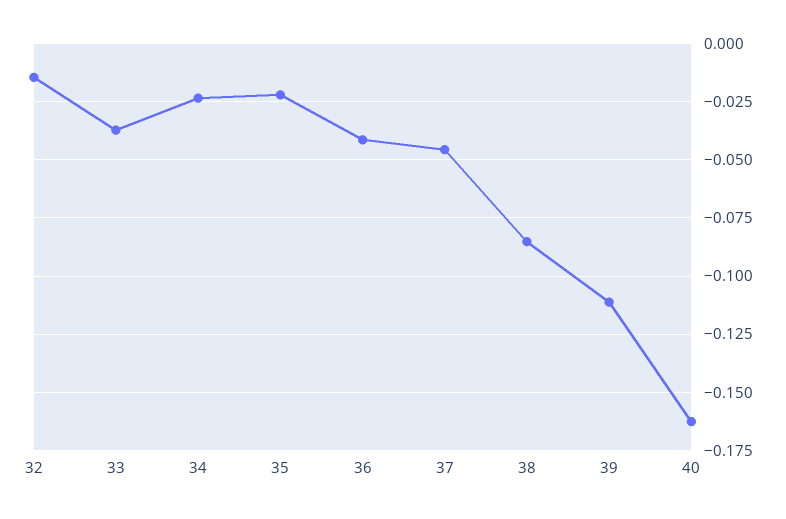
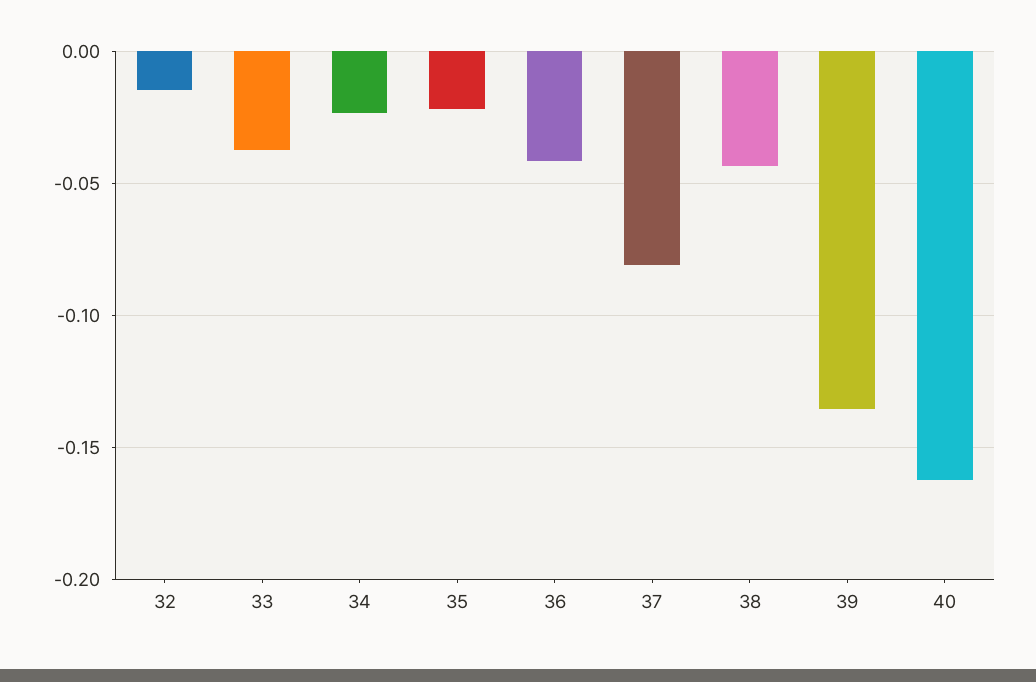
  {
    "32": -0.015,
    "33": -0.035,
    "34": -0.025,
    "35": -0.02,
    "36": -0.04,
-   "37": -0.045,
+   "37": -0.08,
-   "38": -0.085,
+   "38": -0.045,
-   "39": -0.11,
+   "39": -0.135,
    "40": -0.165
  }

